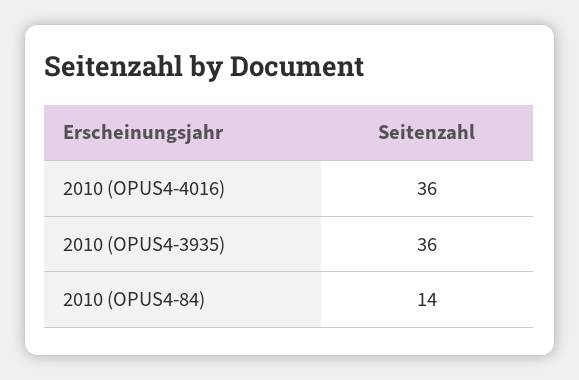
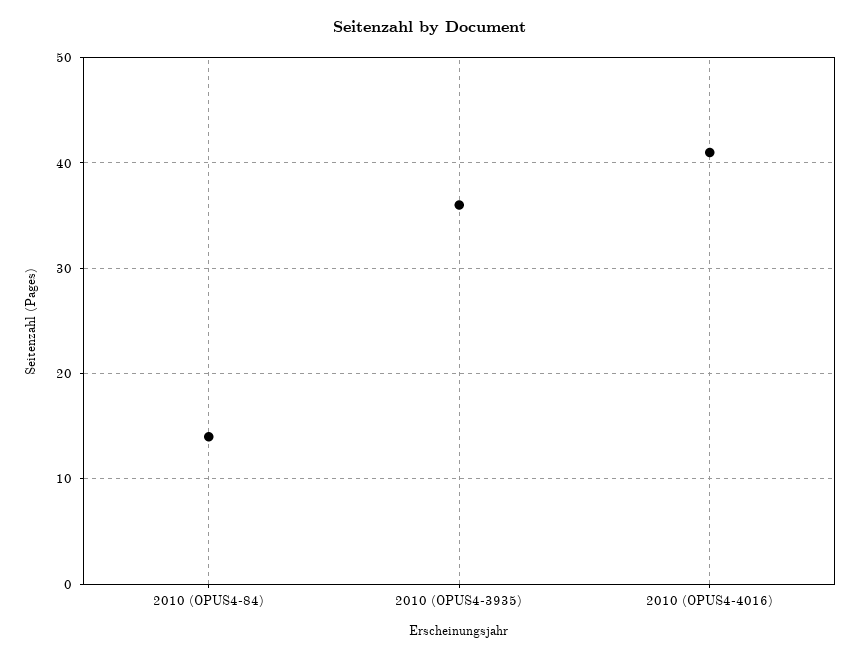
  {
-   "2010 (OPUS4-4016)": 36,
+   "2010 (OPUS4-4016)": 41,
    "2010 (OPUS4-3935)": 36,
    "2010 (OPUS4-84)": 14
  }

